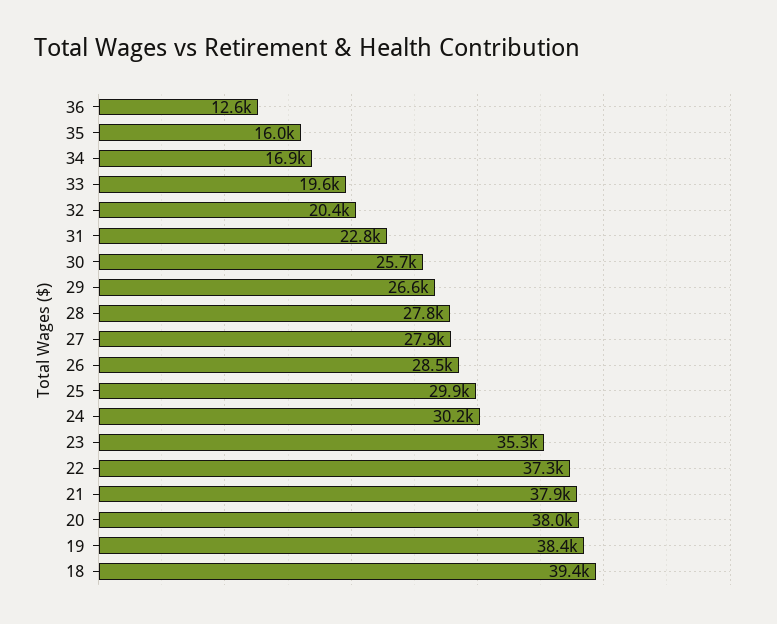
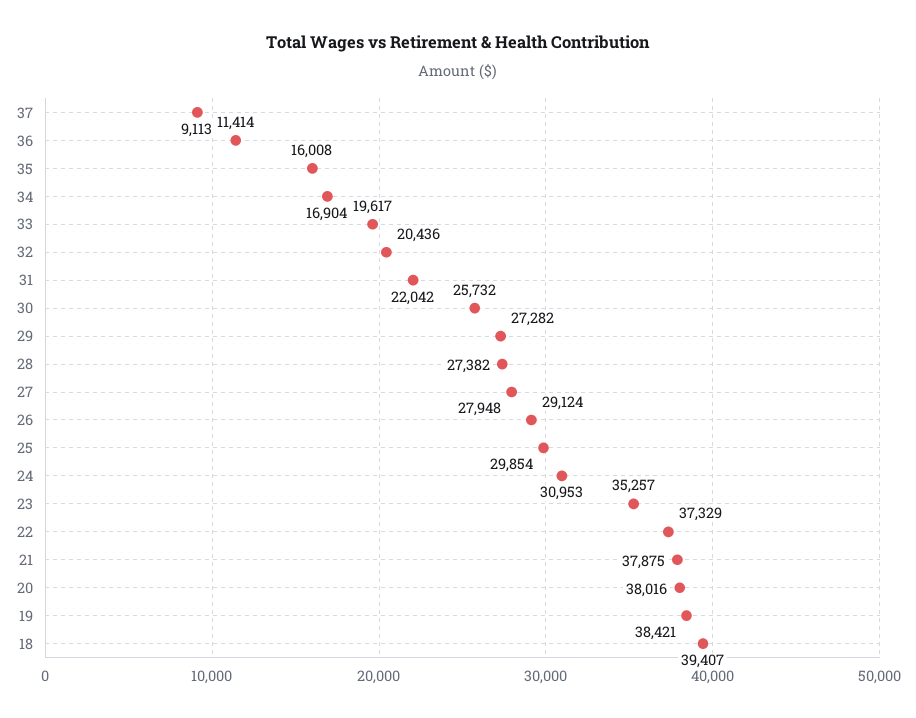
  {
-   "36": 12600,
+   "36": 11414,
    "35": 16008,
    "34": 16904,
    "33": 19617,
    "32": 20436,
-   "31": 22800,
+   "31": 22042,
    "30": 25732,
-   "29": 26600,
+   "29": 27282,
-   "28": 27800,
+   "28": 27382,
    "27": 27948,
-   "26": 28500,
+   "26": 29124,
    "25": 29854,
-   "24": 30200,
+   "24": 30953,
    "23": 35257,
    "22": 37329,
    "21": 37875,
    "20": 38016,
    "19": 38421,
-   "18": 39407
+   "18": 39407,
+   "37": 9113
  }

